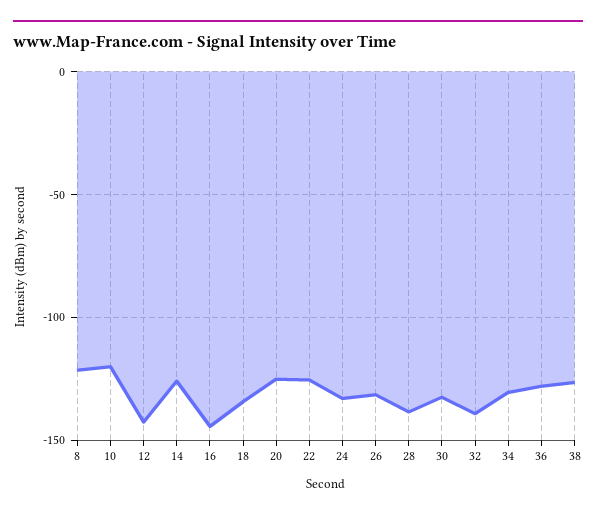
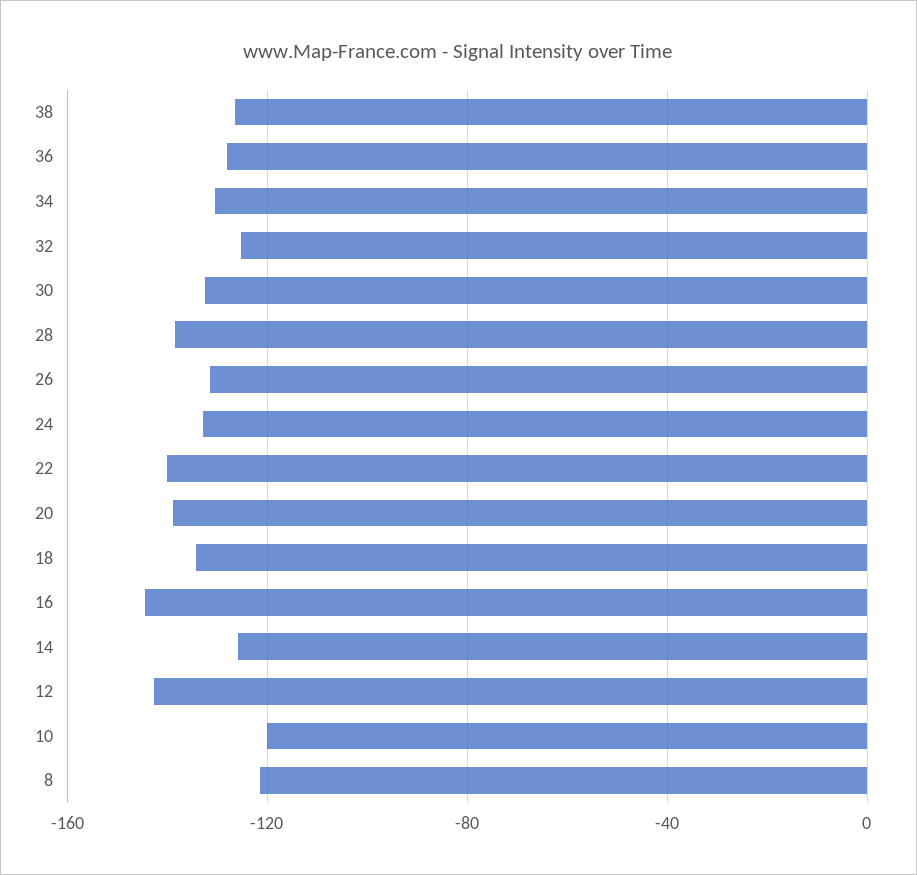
  {
    "8": -120,
    "10": -120,
    "12": -145,
    "14": -125,
    "16": -145,
    "18": -135,
-   "20": -125,
+   "20": -140,
-   "22": -125,
+   "22": -140,
    "24": -135,
    "26": -130,
    "28": -140,
    "30": -135,
-   "32": -140,
+   "32": -125,
    "34": -130,
    "36": -130,
    "38": -125
  }

